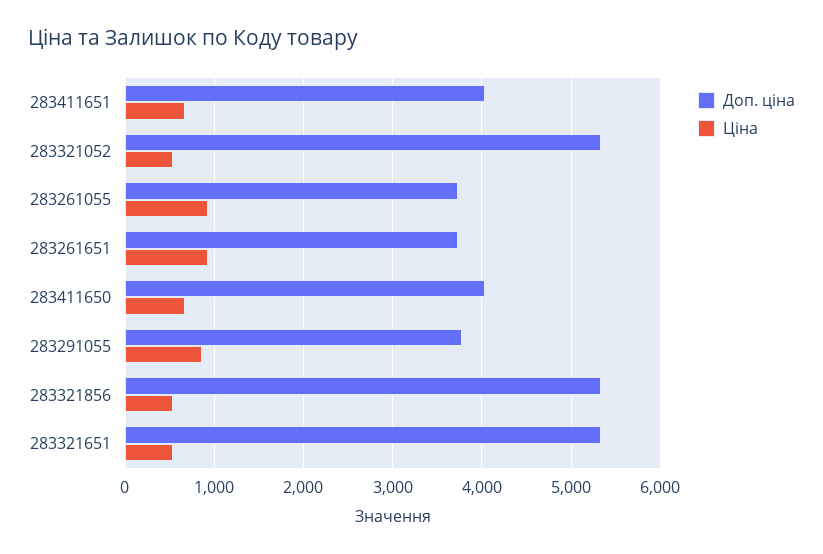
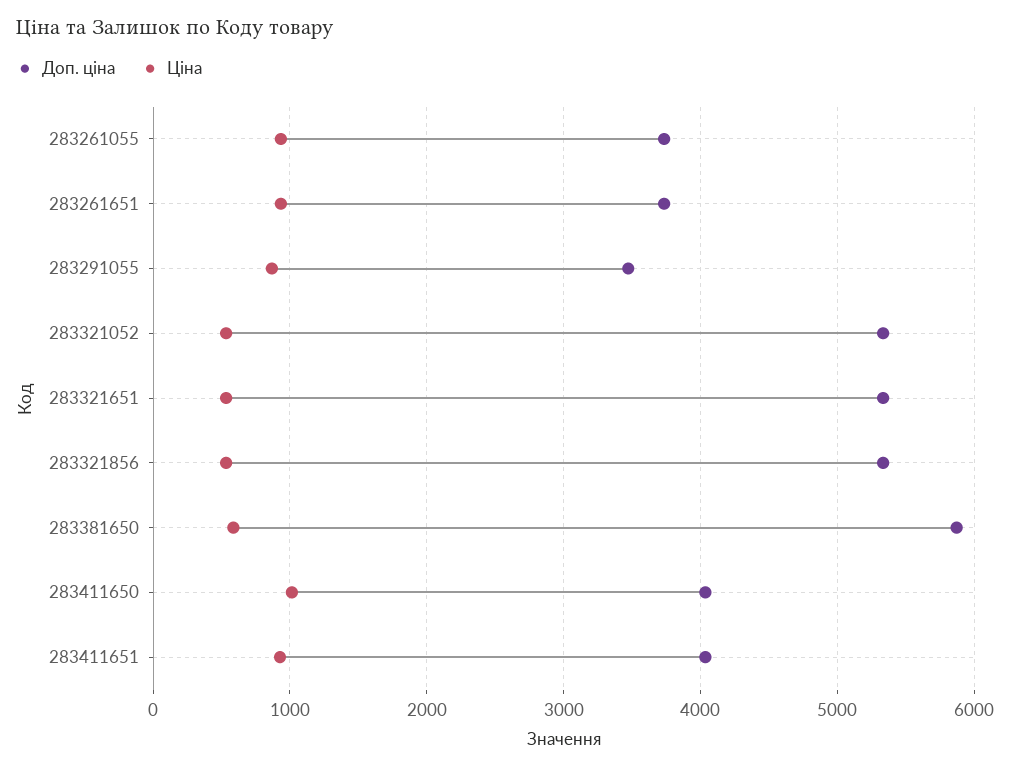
  {
    "Доп. ціна": {
      "283411651": 4000,
      "283321052": 5300,
      "283261055": 3700,
      "283261651": 3700,
      "283411650": 4000,
-     "283291055": 3800,
+     "283291055": 3500,
      "283321856": 5300,
-     "283321651": 5300
+     "283321651": 5300,
+     "283381650": 5900
    },
    "Ціна": {
-     "283411651": 700,
+     "283411651": 900,
      "283321052": 500,
      "283261055": 900,
      "283261651": 900,
-     "283411650": 700,
+     "283411650": 1000,
      "283291055": 900,
      "283321856": 500,
-     "283321651": 500
+     "283321651": 500,
+     "283381650": 600
    }
  }

